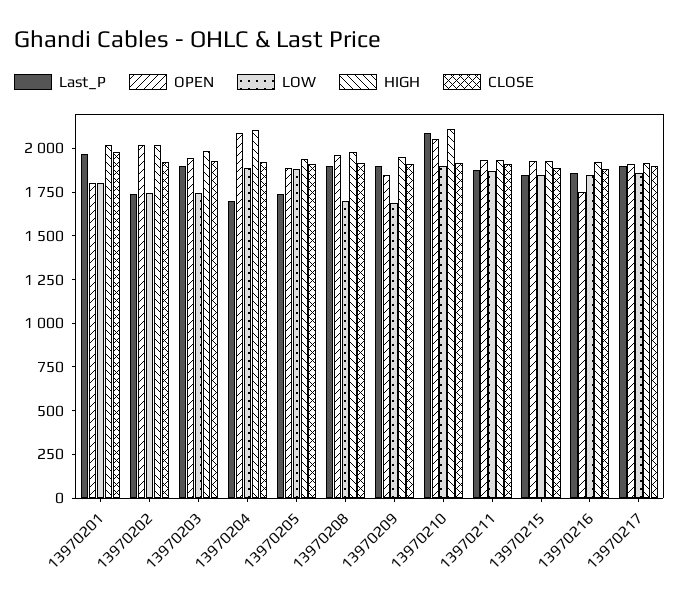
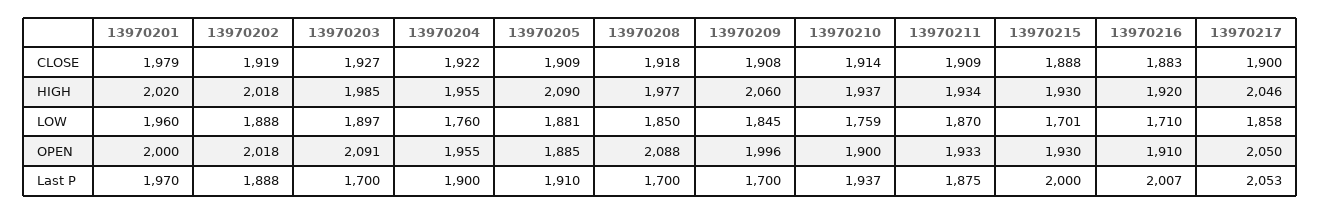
  {
    "Last_P": {
      "13970201": 1970,
-     "13970202": 1750,
+     "13970202": 1888,
-     "13970203": 1900,
+     "13970203": 1700,
-     "13970204": 1700,
+     "13970204": 1900,
-     "13970205": 1750,
+     "13970205": 1910,
-     "13970208": 1900,
+     "13970208": 1700,
-     "13970209": 1900,
+     "13970209": 1700,
-     "13970210": 2100,
+     "13970210": 1937,
      "13970211": 1875,
-     "13970215": 1850,
+     "13970215": 2000,
-     "13970216": 1850,
+     "13970216": 2007,
-     "13970217": 1900
+     "13970217": 2053
    },
    "OPEN": {
-     "13970201": 1800,
+     "13970201": 2000,
      "13970202": 2018,
-     "13970203": 1950,
+     "13970203": 2091,
-     "13970204": 2100,
+     "13970204": 1955,
      "13970205": 1885,
-     "13970208": 1950,
+     "13970208": 2088,
-     "13970209": 1850,
+     "13970209": 1996,
-     "13970210": 2050,
+     "13970210": 1900,
      "13970211": 1933,
      "13970215": 1930,
-     "13970216": 1750,
+     "13970216": 1910,
-     "13970217": 1900
+     "13970217": 2050
    },
    "LOW": {
-     "13970201": 1800,
+     "13970201": 1960,
-     "13970202": 1750,
+     "13970202": 1888,
-     "13970203": 1750,
+     "13970203": 1897,
-     "13970204": 1900,
+     "13970204": 1760,
      "13970205": 1881,
-     "13970208": 1700,
+     "13970208": 1850,
-     "13970209": 1700,
+     "13970209": 1845,
-     "13970210": 1900,
+     "13970210": 1759,
      "13970211": 1870,
-     "13970215": 1850,
+     "13970215": 1701,
-     "13970216": 1850,
+     "13970216": 1710,
      "13970217": 1858
    },
    "HIGH": {
      "13970201": 2020,
      "13970202": 2018,
      "13970203": 1985,
-     "13970204": 2100,
+     "13970204": 1955,
-     "13970205": 1950,
+     "13970205": 2090,
      "13970208": 1977,
-     "13970209": 1950,
+     "13970209": 2060,
-     "13970210": 2100,
+     "13970210": 1937,
      "13970211": 1934,
      "13970215": 1930,
      "13970216": 1920,
-     "13970217": 1900
+     "13970217": 2046
    },
    "CLOSE": {
      "13970201": 1979,
      "13970202": 1919,
      "13970203": 1927,
      "13970204": 1922,
      "13970205": 1909,
      "13970208": 1918,
      "13970209": 1908,
      "13970210": 1914,
      "13970211": 1909,
      "13970215": 1888,
      "13970216": 1883,
      "13970217": 1900
    }
  }

